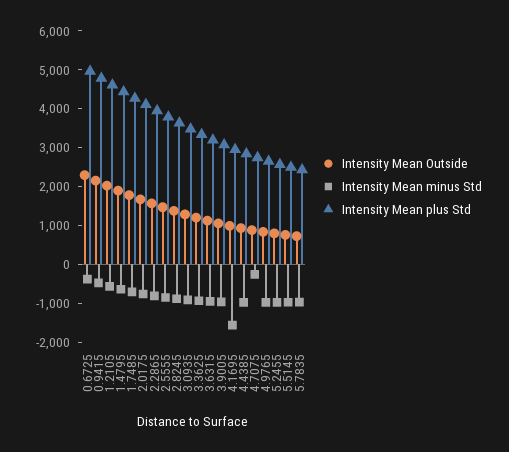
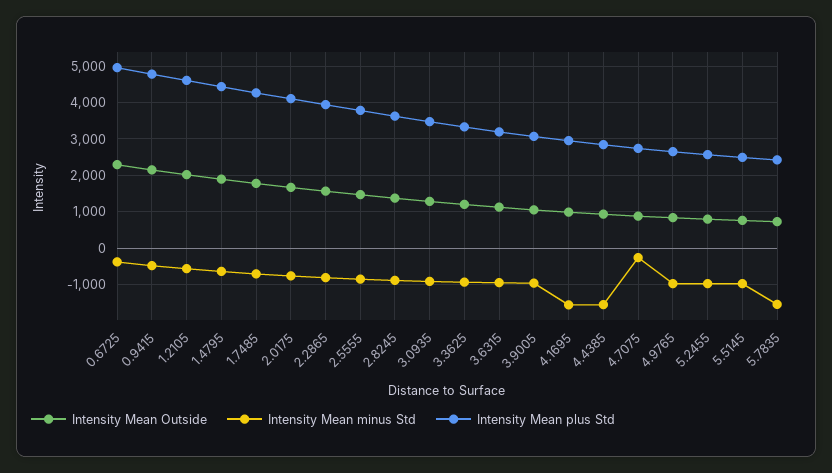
  {
    "Intensity Mean Outside": {
      "0.6725": 2200,
      "0.9415": 2200,
      "1.2105": 2000,
      "1.4795": 1800,
      "1.7485": 1800,
      "2.0175": 1600,
      "2.2865": 1600,
      "2.5555": 1400,
      "2.8245": 1400,
      "3.0935": 1200,
      "3.3625": 1200,
      "3.6315": 1200,
      "3.9005": 1000,
      "4.1695": 1000,
      "4.4385": 1000,
      "4.7075": 800,
      "4.9765": 800,
      "5.2455": 800,
      "5.5145": 800,
      "5.7835": 800
    },
    "Intensity Mean minus Std": {
      "0.6725": -400,
      "0.9415": -400,
      "1.2105": -600,
      "1.4795": -600,
      "1.7485": -800,
      "2.0175": -800,
      "2.2865": -800,
      "2.5555": -800,
      "2.8245": -800,
      "3.0935": -1000,
      "3.3625": -1000,
      "3.6315": -1000,
      "3.9005": -1000,
      "4.1695": -1600,
-     "4.4385": -1000,
+     "4.4385": -1600,
      "4.7075": -200,
      "4.9765": -1000,
      "5.2455": -1000,
      "5.5145": -1000,
-     "5.7835": -1000
+     "5.7835": -1600
    },
    "Intensity Mean plus Std": {
      "0.6725": 5000,
      "0.9415": 4800,
      "1.2105": 4600,
      "1.4795": 4400,
      "1.7485": 4200,
      "2.0175": 4200,
      "2.2865": 4000,
      "2.5555": 3800,
      "2.8245": 3600,
      "3.0935": 3400,
      "3.3625": 3400,
      "3.6315": 3200,
      "3.9005": 3000,
      "4.1695": 3000,
      "4.4385": 2800,
      "4.7075": 2800,
      "4.9765": 2600,
      "5.2455": 2600,
      "5.5145": 2400,
      "5.7835": 2400
    }
  }

